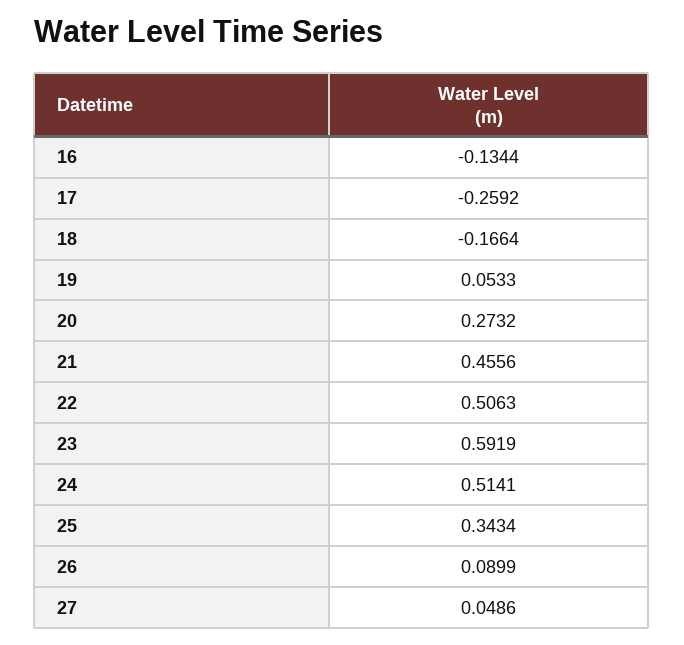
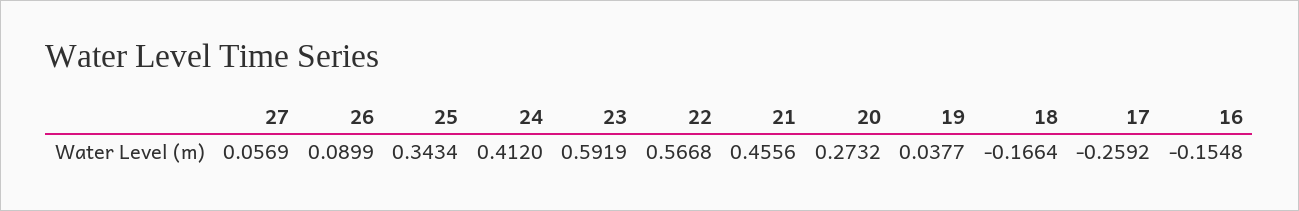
  {
-   "16": -0.1344,
+   "16": -0.1548,
    "17": -0.2592,
    "18": -0.1664,
-   "19": 0.0533,
+   "19": 0.0377,
    "20": 0.2732,
    "21": 0.4556,
-   "22": 0.5063,
+   "22": 0.5668,
    "23": 0.5919,
-   "24": 0.5141,
+   "24": 0.412,
    "25": 0.3434,
    "26": 0.0899,
-   "27": 0.0486
+   "27": 0.0569
  }

